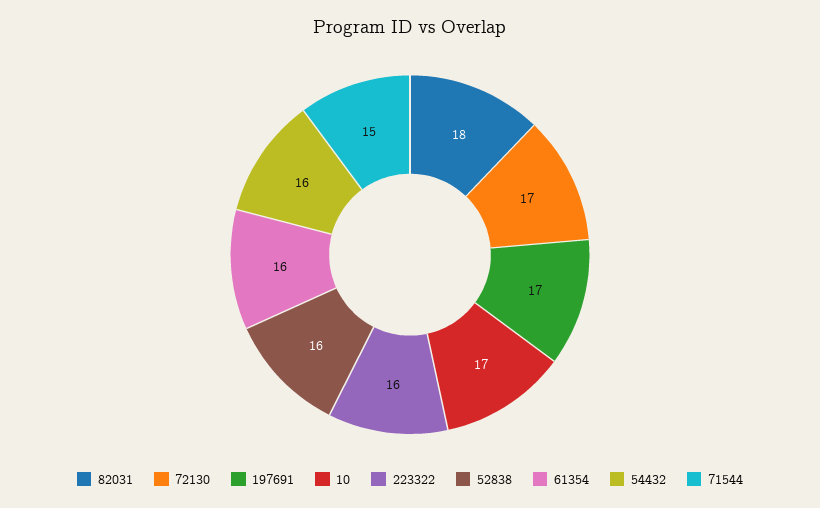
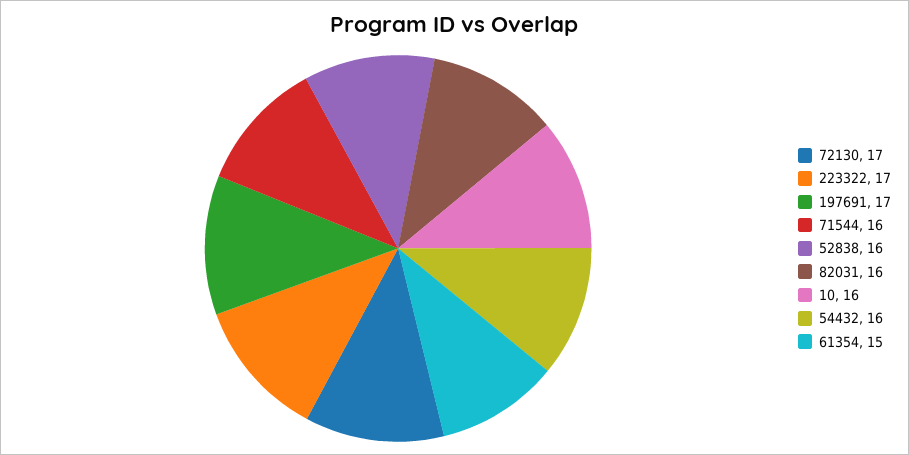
  {
-   "82031": 18,
+   "82031": 16,
    "72130": 17,
    "197691": 17,
-   "10": 17,
+   "10": 16,
-   "223322": 16,
+   "223322": 17,
    "52838": 16,
-   "61354": 16,
+   "61354": 15,
    "54432": 16,
-   "71544": 15
+   "71544": 16
  }

